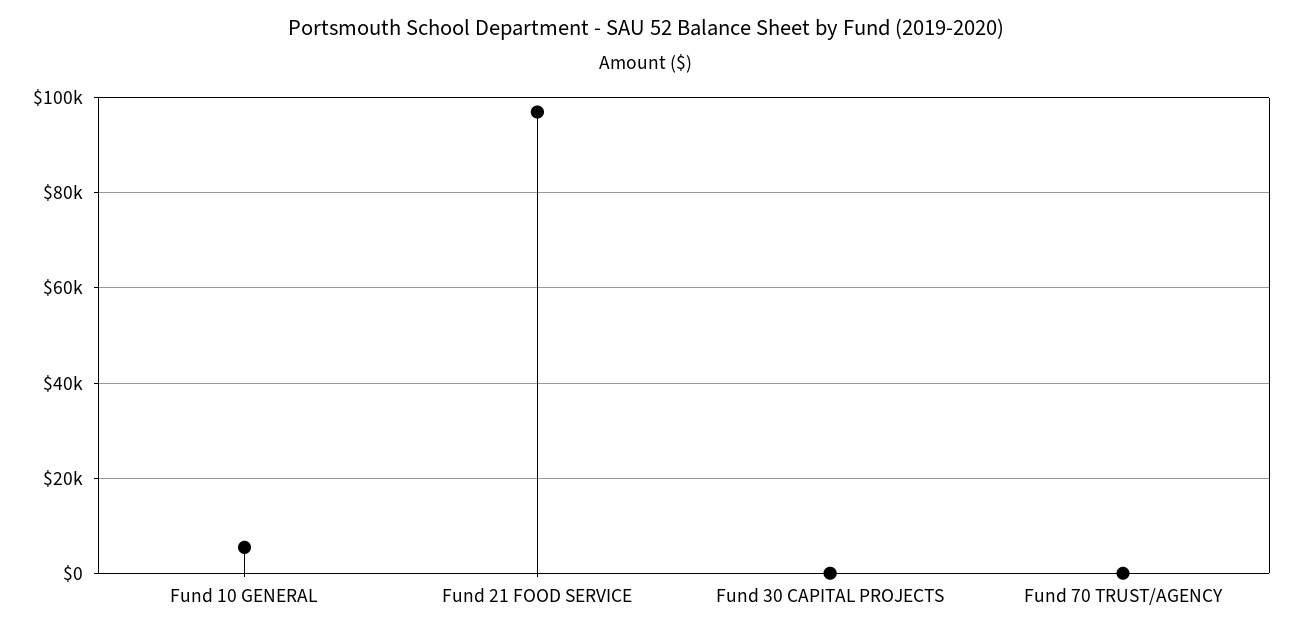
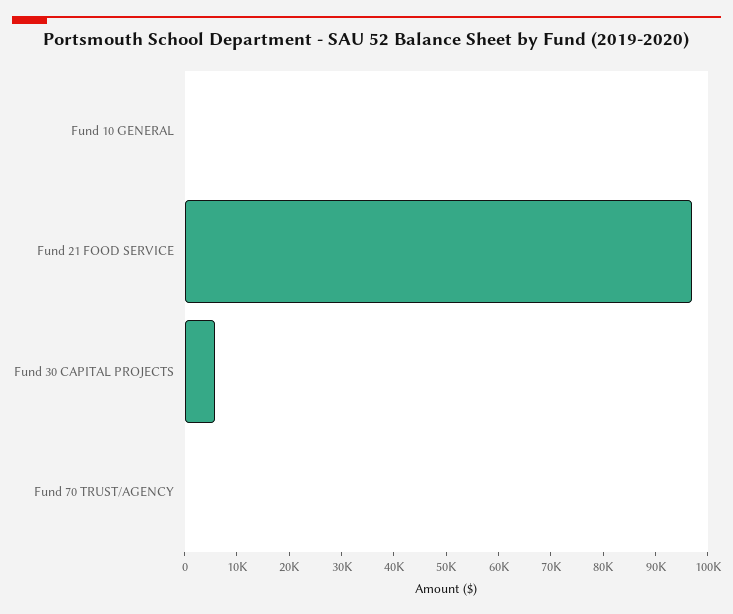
  {
-   "Fund 10 GENERAL": 6000,
+   "Fund 10 GENERAL": 0,
    "Fund 21 FOOD SERVICE": 98000,
-   "Fund 30 CAPITAL PROJECTS": 0,
+   "Fund 30 CAPITAL PROJECTS": 6000,
    "Fund 70 TRUST/AGENCY": 0
  }

